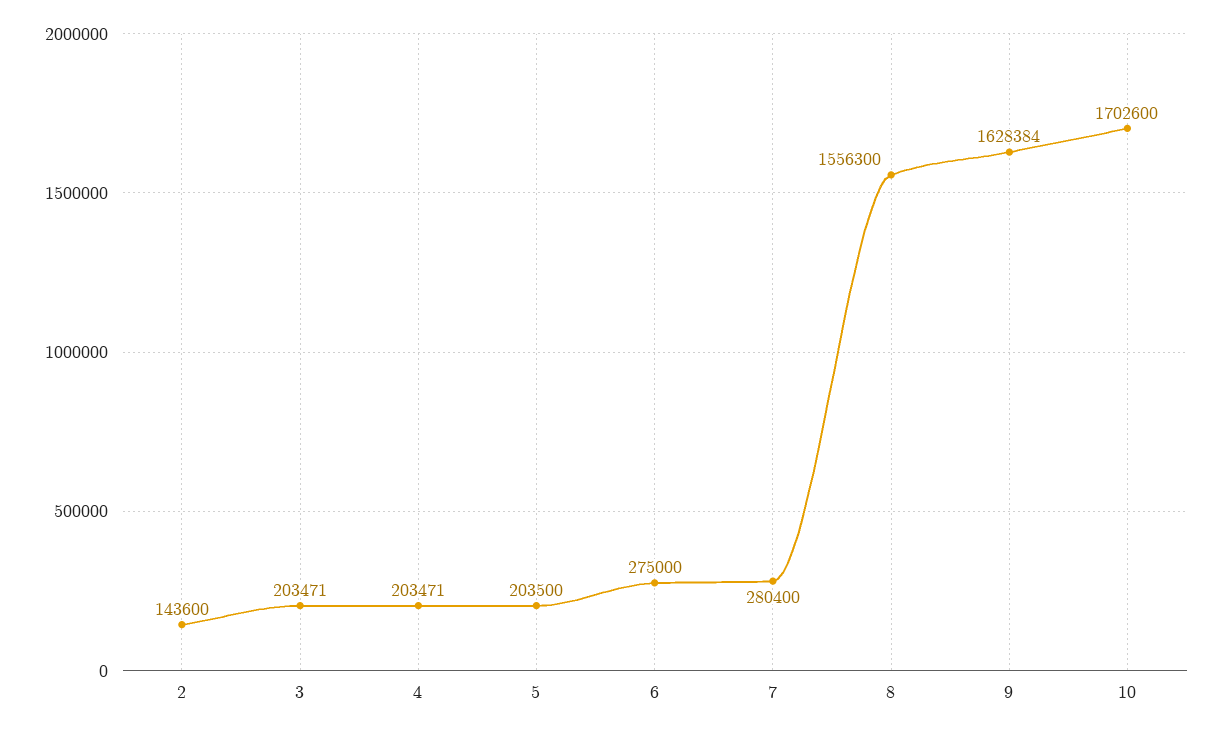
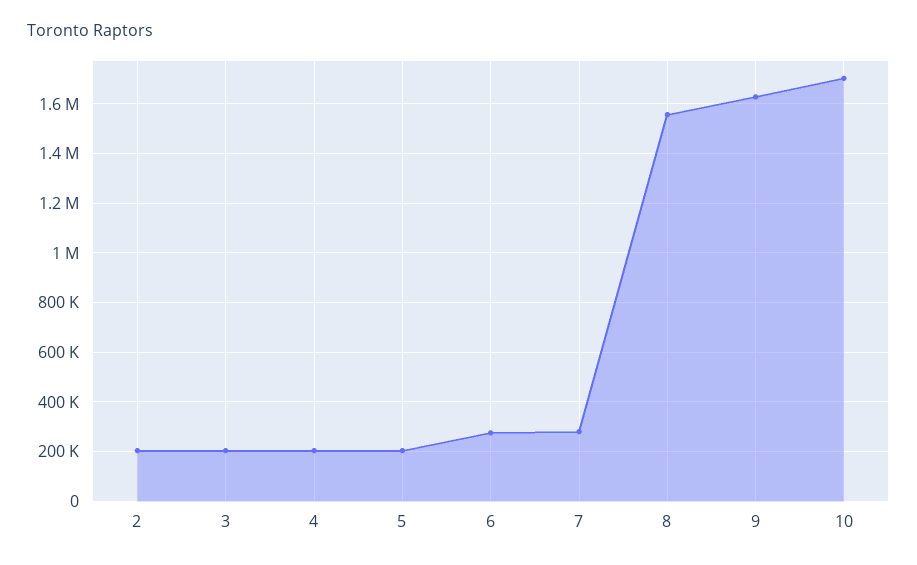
  {
-   "2": 143600,
+   "2": 200000,
    "3": 203471,
    "4": 203471,
    "5": 203500,
    "6": 275000,
    "7": 280400,
    "8": 1556300,
    "9": 1628384,
    "10": 1702600
  }

